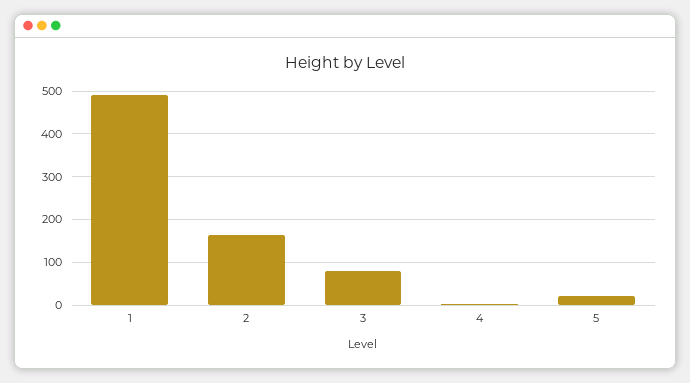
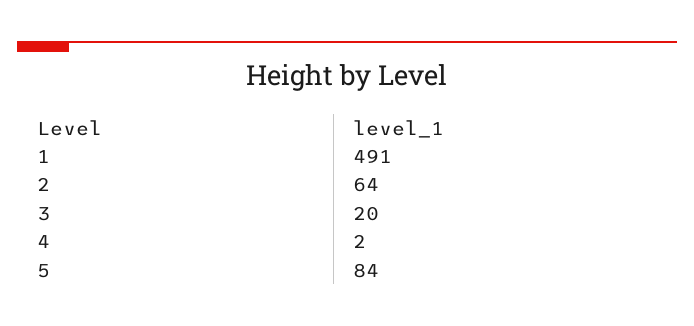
  {
    "1": 491,
-   "2": 160,
+   "2": 64,
-   "3": 80,
+   "3": 20,
    "4": 2,
-   "5": 20
+   "5": 84
  }

